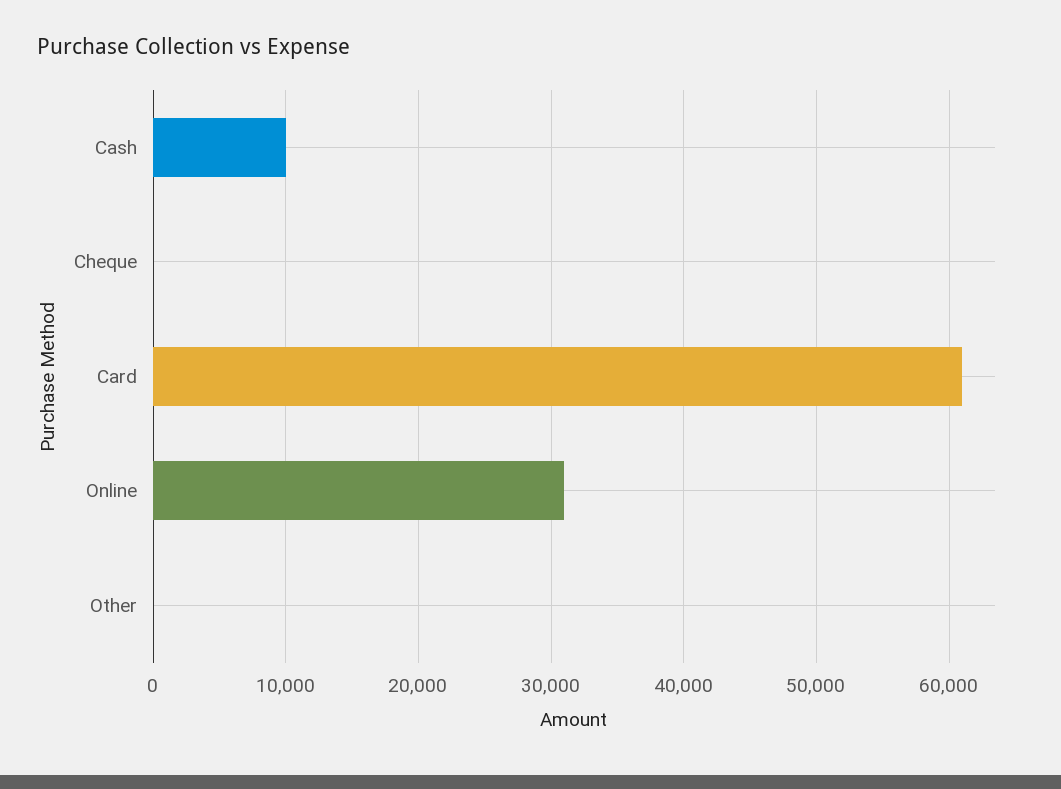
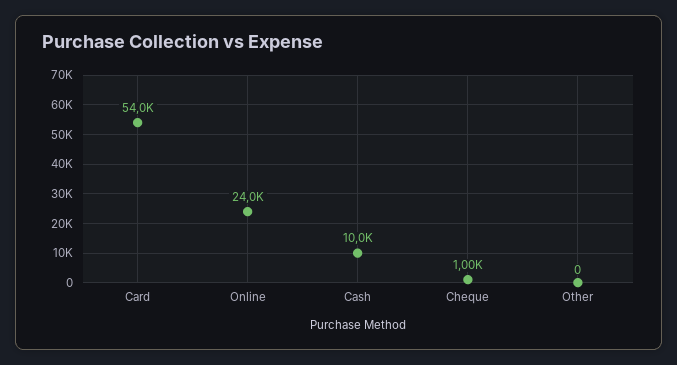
  {
    "Cash": 10000,
-   "Cheque": 0,
+   "Cheque": 1000,
-   "Card": 61000,
+   "Card": 54000,
-   "Online": 31000,
+   "Online": 24000,
    "Other": 0
  }

